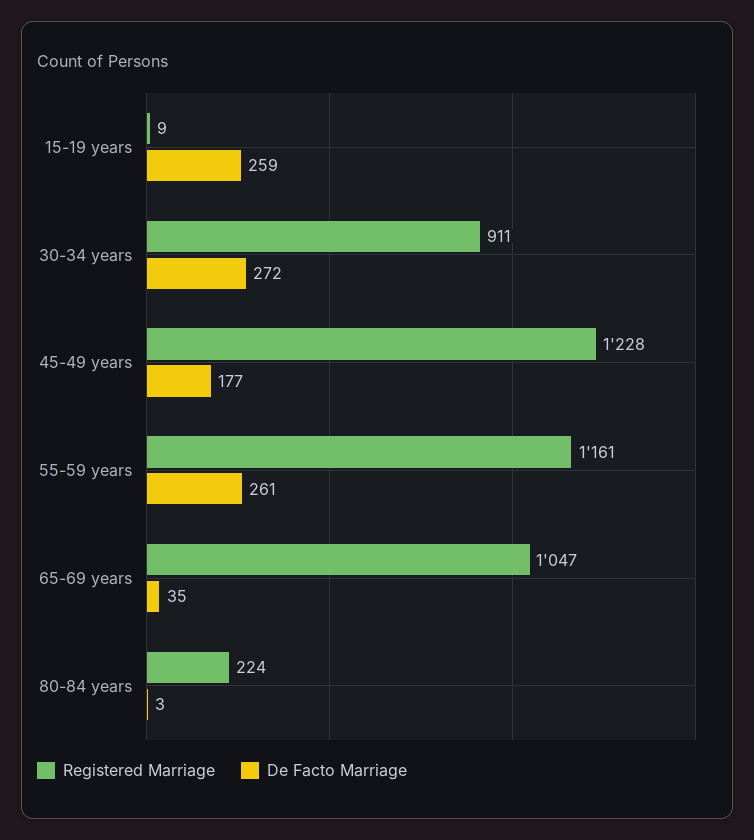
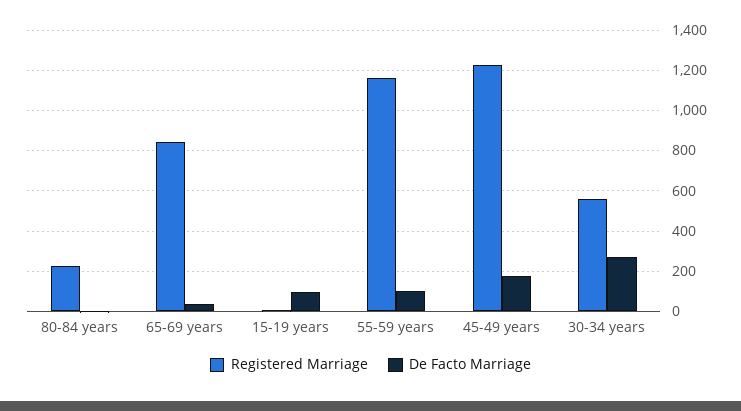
  {
    "Registered Marriage": {
      "15-19 years": 9,
-     "30-34 years": 911,
+     "30-34 years": 550,
      "45-49 years": 1228,
      "55-59 years": 1161,
-     "65-69 years": 1047,
+     "65-69 years": 850,
      "80-84 years": 224
    },
    "De Facto Marriage": {
-     "15-19 years": 259,
+     "15-19 years": 100,
      "30-34 years": 272,
      "45-49 years": 177,
-     "55-59 years": 261,
+     "55-59 years": 100,
      "65-69 years": 35,
      "80-84 years": 3
    }
  }

